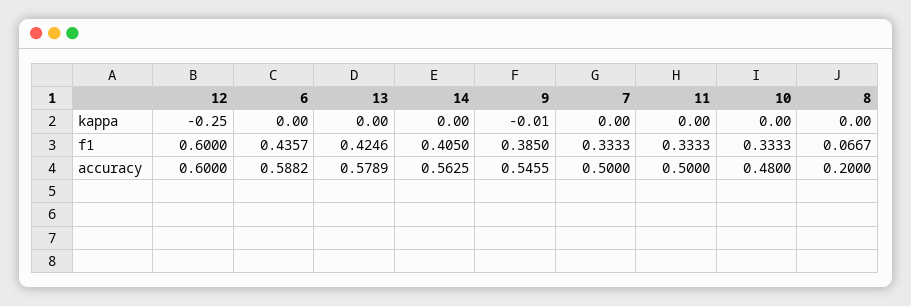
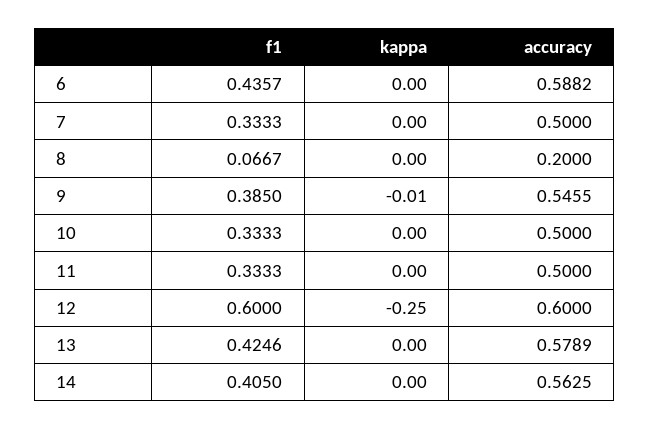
  {
    "12": {
      "kappa": -0.25,
      "f1": 0.6,
      "accuracy": 0.6
    },
    "6": {
      "kappa": 0,
      "f1": 0.4357,
      "accuracy": 0.5882
    },
    "13": {
      "kappa": 0,
      "f1": 0.4246,
      "accuracy": 0.5789
    },
    "14": {
      "kappa": 0,
      "f1": 0.405,
      "accuracy": 0.5625
    },
    "9": {
      "kappa": -0.01,
      "f1": 0.385,
      "accuracy": 0.5455
    },
    "7": {
      "kappa": 0,
      "f1": 0.3333,
      "accuracy": 0.5
    },
    "11": {
      "kappa": 0,
      "f1": 0.3333,
      "accuracy": 0.5
    },
    "10": {
      "kappa": 0,
      "f1": 0.3333,
-     "accuracy": 0.48
+     "accuracy": 0.5
    },
    "8": {
      "kappa": 0,
      "f1": 0.0667,
      "accuracy": 0.2
    }
  }

